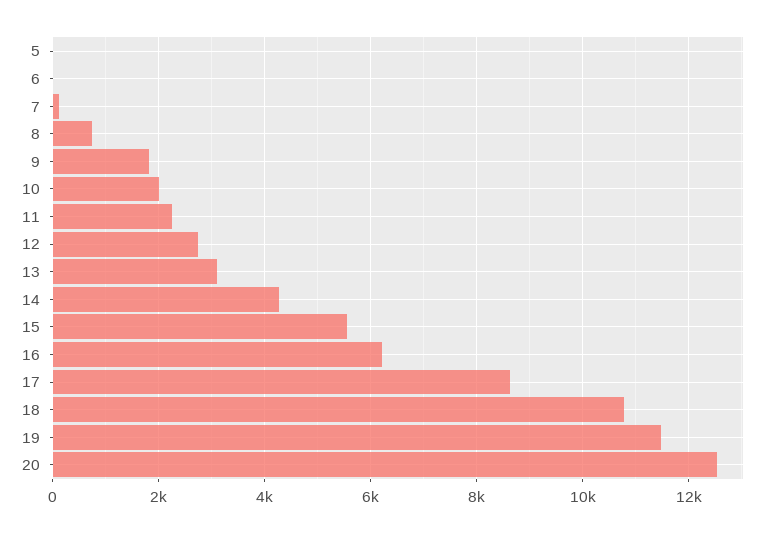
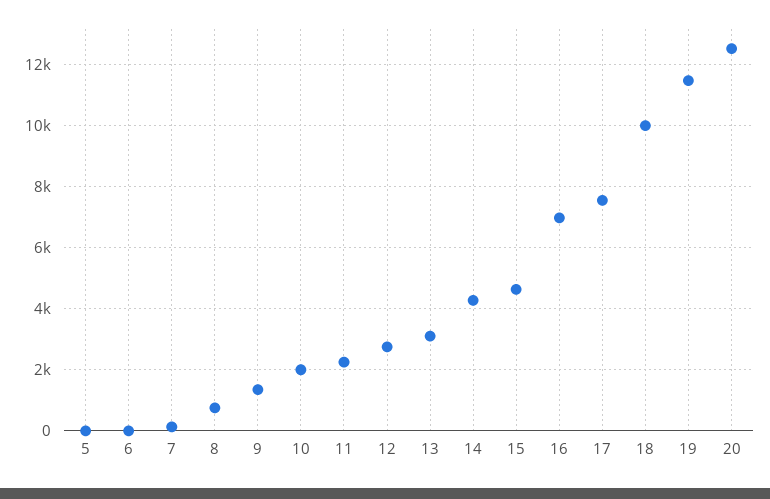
  {
    "5": 0,
    "6": 0,
    "7": 200,
    "8": 800,
-   "9": 1800,
+   "9": 1400,
    "10": 2000,
    "11": 2200,
    "12": 2800,
    "13": 3200,
    "14": 4200,
-   "15": 5600,
+   "15": 4600,
-   "16": 6200,
+   "16": 7000,
-   "17": 8600,
+   "17": 7600,
-   "18": 10800,
+   "18": 10000,
    "19": 11400,
    "20": 12600
  }

